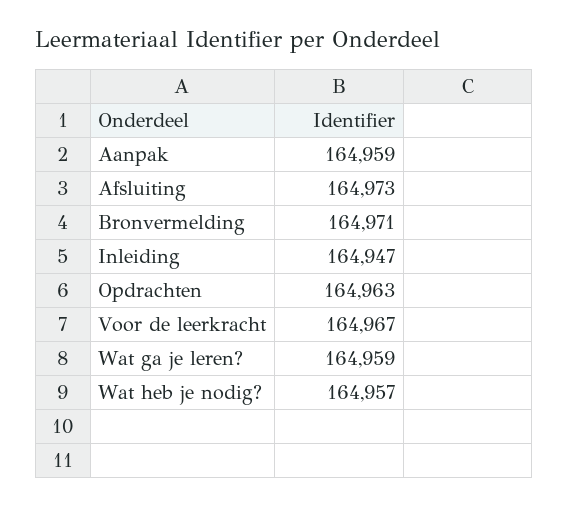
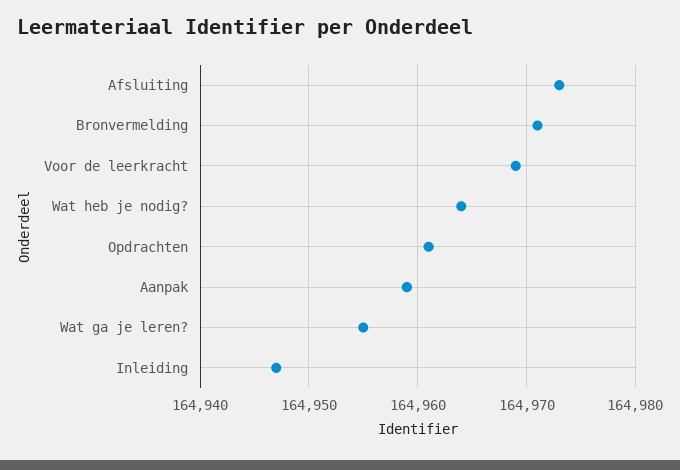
  {
    "Aanpak": 164959,
    "Afsluiting": 164973,
    "Bronvermelding": 164971,
    "Inleiding": 164947,
-   "Opdrachten": 164963,
+   "Opdrachten": 164961,
-   "Voor de leerkracht": 164967,
+   "Voor de leerkracht": 164969,
-   "Wat ga je leren?": 164959,
+   "Wat ga je leren?": 164955,
-   "Wat heb je nodig?": 164957
+   "Wat heb je nodig?": 164964
  }

